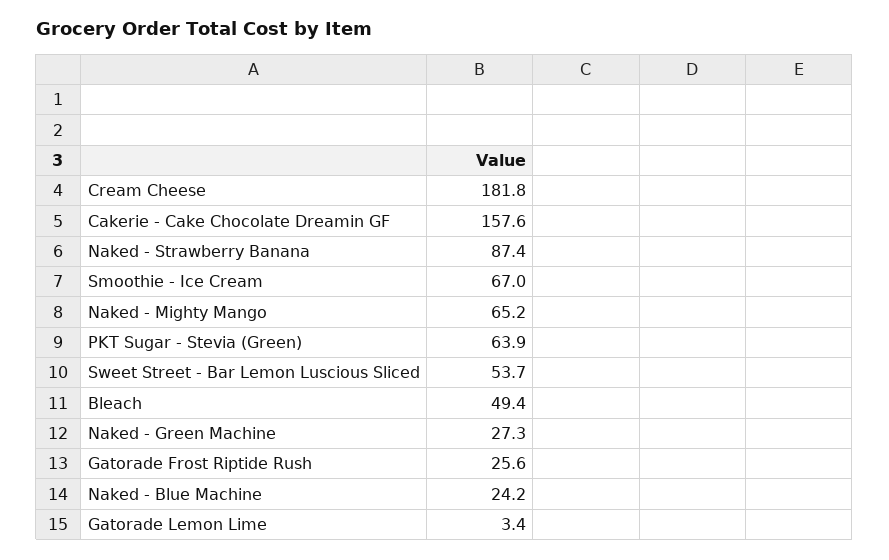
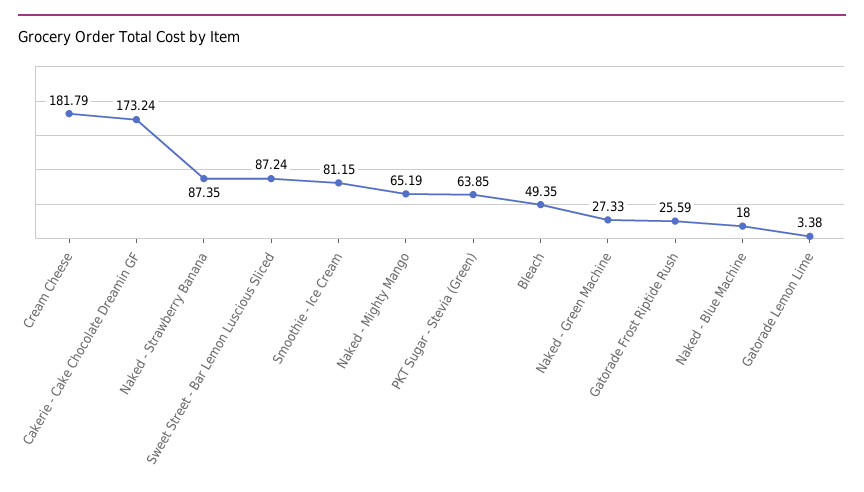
  {
    "Cream Cheese": 181.79,
-   "Cakerie - Cake Chocolate Dreamin GF": 157.6,
+   "Cakerie - Cake Chocolate Dreamin GF": 173.24,
    "Naked - Strawberry Banana": 87.35,
-   "Smoothie - Ice Cream": 67,
+   "Smoothie - Ice Cream": 81.15,
    "Naked - Mighty Mango": 65.19,
    "PKT Sugar - Stevia (Green)": 63.85,
-   "Sweet Street - Bar Lemon Luscious Sliced": 53.7,
+   "Sweet Street - Bar Lemon Luscious Sliced": 87.24,
    "Bleach": 49.35,
    "Naked - Green Machine": 27.33,
    "Gatorade Frost Riptide Rush": 25.59,
-   "Naked - Blue Machine": 24.2,
+   "Naked - Blue Machine": 18,
    "Gatorade Lemon Lime": 3.38
  }

